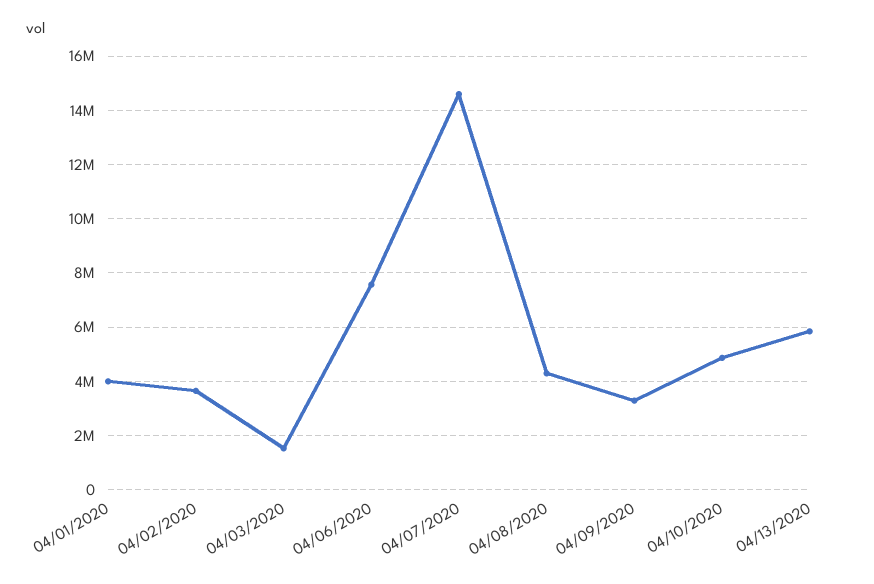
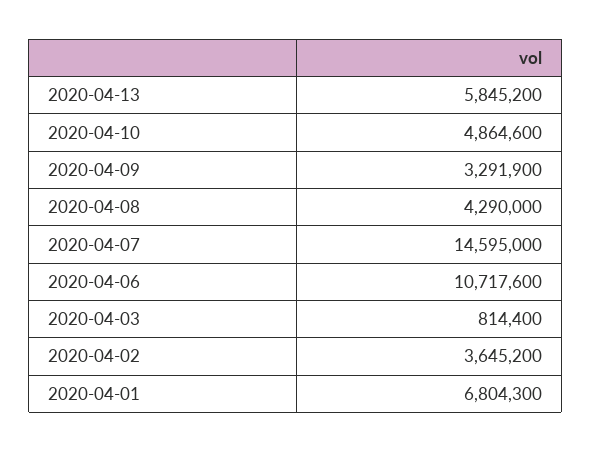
  {
-   "04/01/2020": 4000000,
+   "04/01/2020": 6804300,
    "04/02/2020": 3645200,
-   "04/03/2020": 1500000,
+   "04/03/2020": 814400,
-   "04/06/2020": 7500000,
+   "04/06/2020": 10717600,
    "04/07/2020": 14595000,
    "04/08/2020": 4290000,
    "04/09/2020": 3291900,
    "04/10/2020": 4864600,
    "04/13/2020": 5845200
  }

